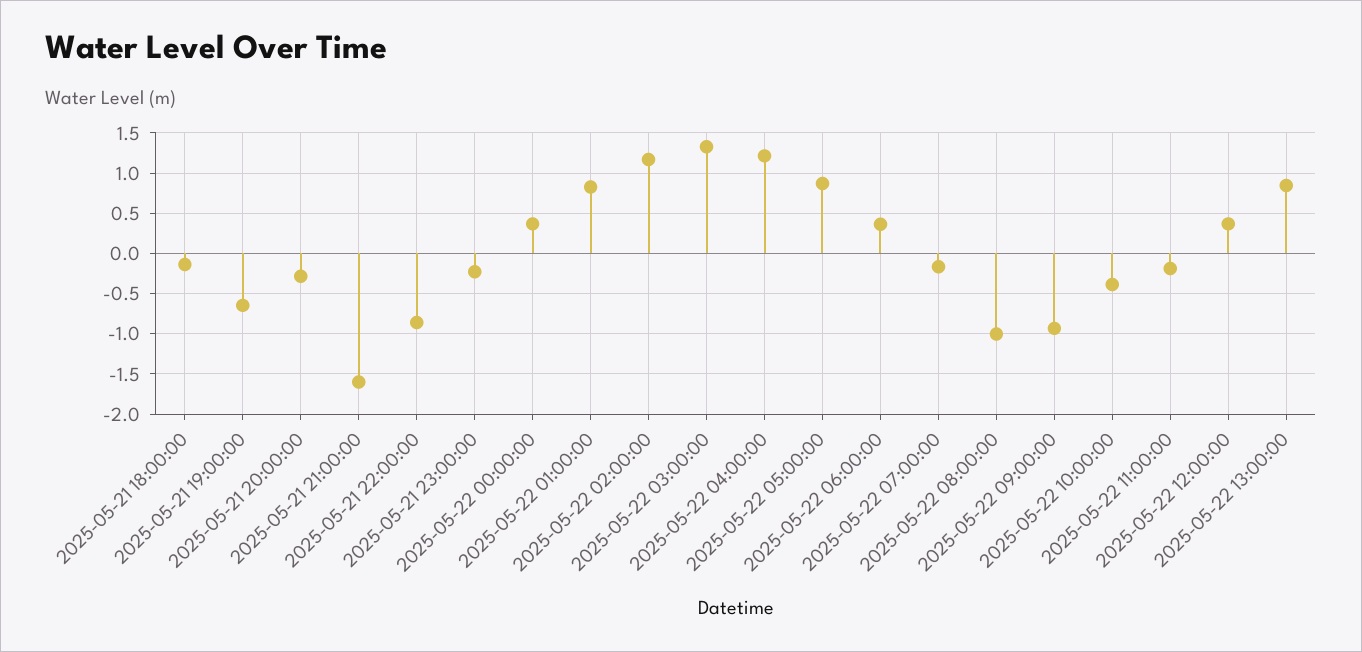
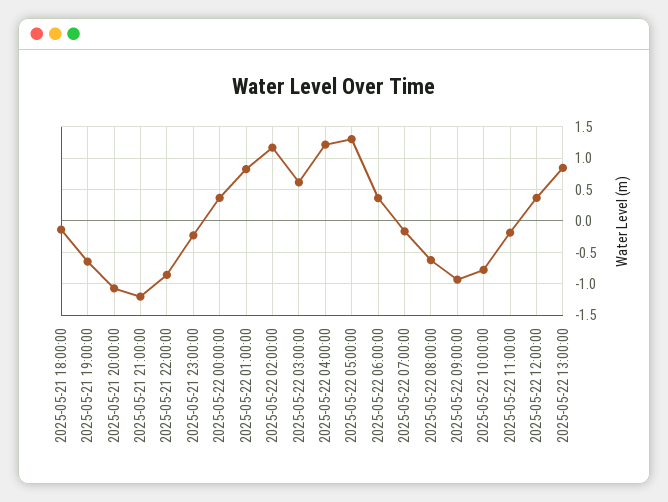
  {
    "2025-05-21 18:00:00": -0.1,
    "2025-05-21 19:00:00": -0.6,
-   "2025-05-21 20:00:00": -0.3,
+   "2025-05-21 20:00:00": -1.1,
-   "2025-05-21 21:00:00": -1.6,
+   "2025-05-21 21:00:00": -1.2,
    "2025-05-21 22:00:00": -0.9,
    "2025-05-21 23:00:00": -0.2,
    "2025-05-22 00:00:00": 0.4,
    "2025-05-22 01:00:00": 0.8,
    "2025-05-22 02:00:00": 1.2,
-   "2025-05-22 03:00:00": 1.3,
+   "2025-05-22 03:00:00": 0.6,
    "2025-05-22 04:00:00": 1.2,
-   "2025-05-22 05:00:00": 0.9,
+   "2025-05-22 05:00:00": 1.3,
    "2025-05-22 06:00:00": 0.4,
    "2025-05-22 07:00:00": -0.2,
-   "2025-05-22 08:00:00": -1,
+   "2025-05-22 08:00:00": -0.6,
    "2025-05-22 09:00:00": -0.9,
-   "2025-05-22 10:00:00": -0.4,
+   "2025-05-22 10:00:00": -0.8,
    "2025-05-22 11:00:00": -0.2,
    "2025-05-22 12:00:00": 0.4,
    "2025-05-22 13:00:00": 0.8
  }

